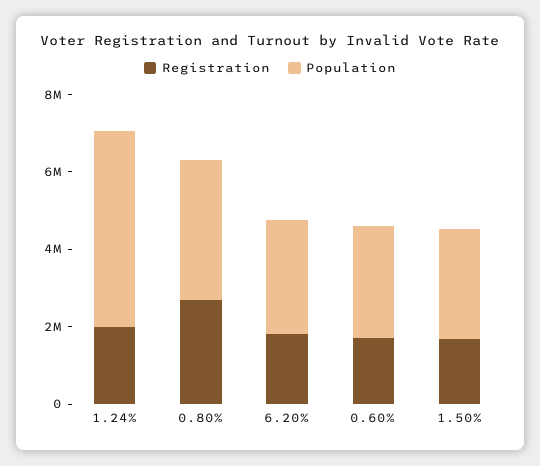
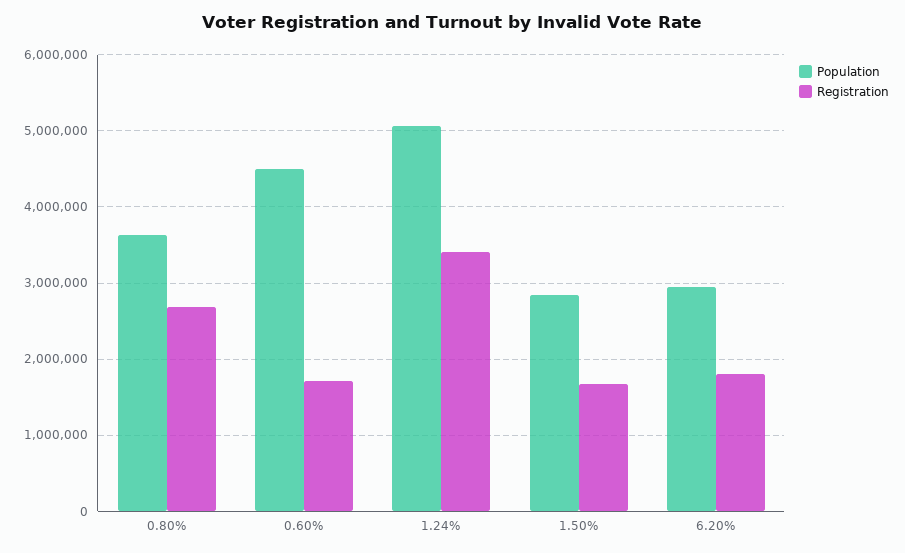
  {
    "Registration": {
-     "1.24%": 2000000,
+     "1.24%": 3400000,
      "0.80%": 2700000,
      "6.20%": 1800000,
      "0.60%": 1700000,
      "1.50%": 1700000
    },
    "Population": {
      "1.24%": 5100000,
      "0.80%": 3600000,
      "6.20%": 3000000,
-     "0.60%": 3000000,
+     "0.60%": 4500000,
      "1.50%": 2800000
    }
  }

